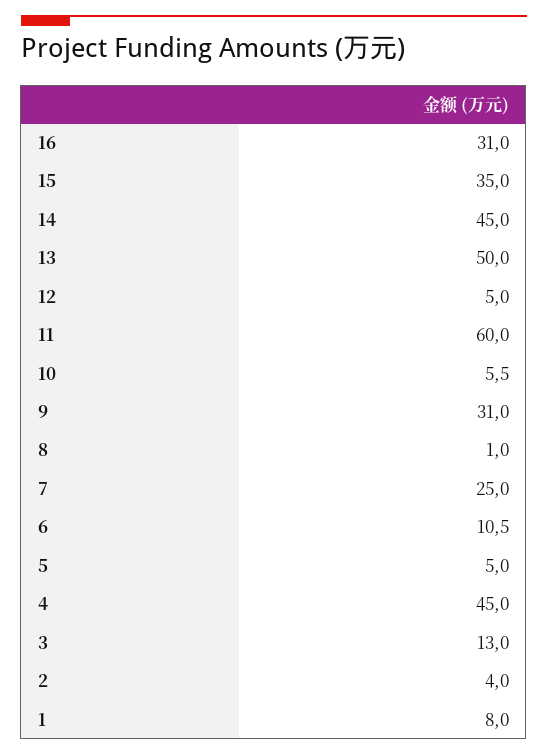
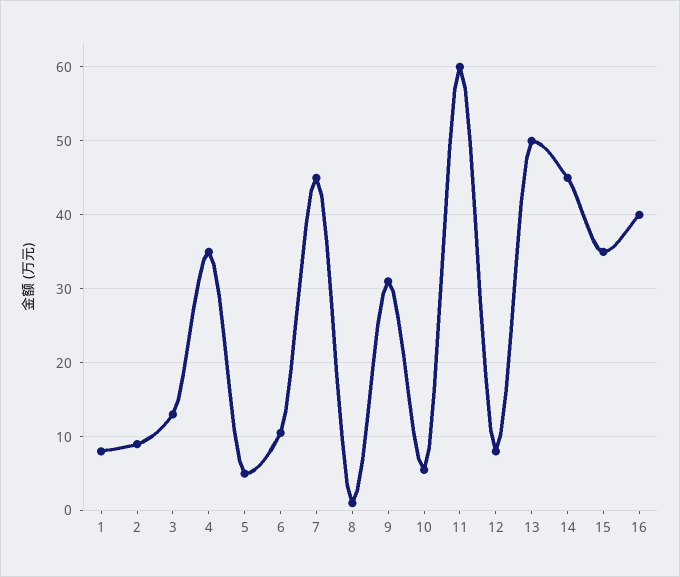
  {
-   "16": 31,
+   "16": 40,
    "15": 35,
    "14": 45,
    "13": 50,
-   "12": 5,
+   "12": 8,
    "11": 60,
    "10": 5.5,
    "9": 31,
    "8": 1,
-   "7": 25,
+   "7": 45,
    "6": 10.5,
    "5": 5,
-   "4": 45,
+   "4": 35,
    "3": 13,
-   "2": 4,
+   "2": 9,
    "1": 8
  }

